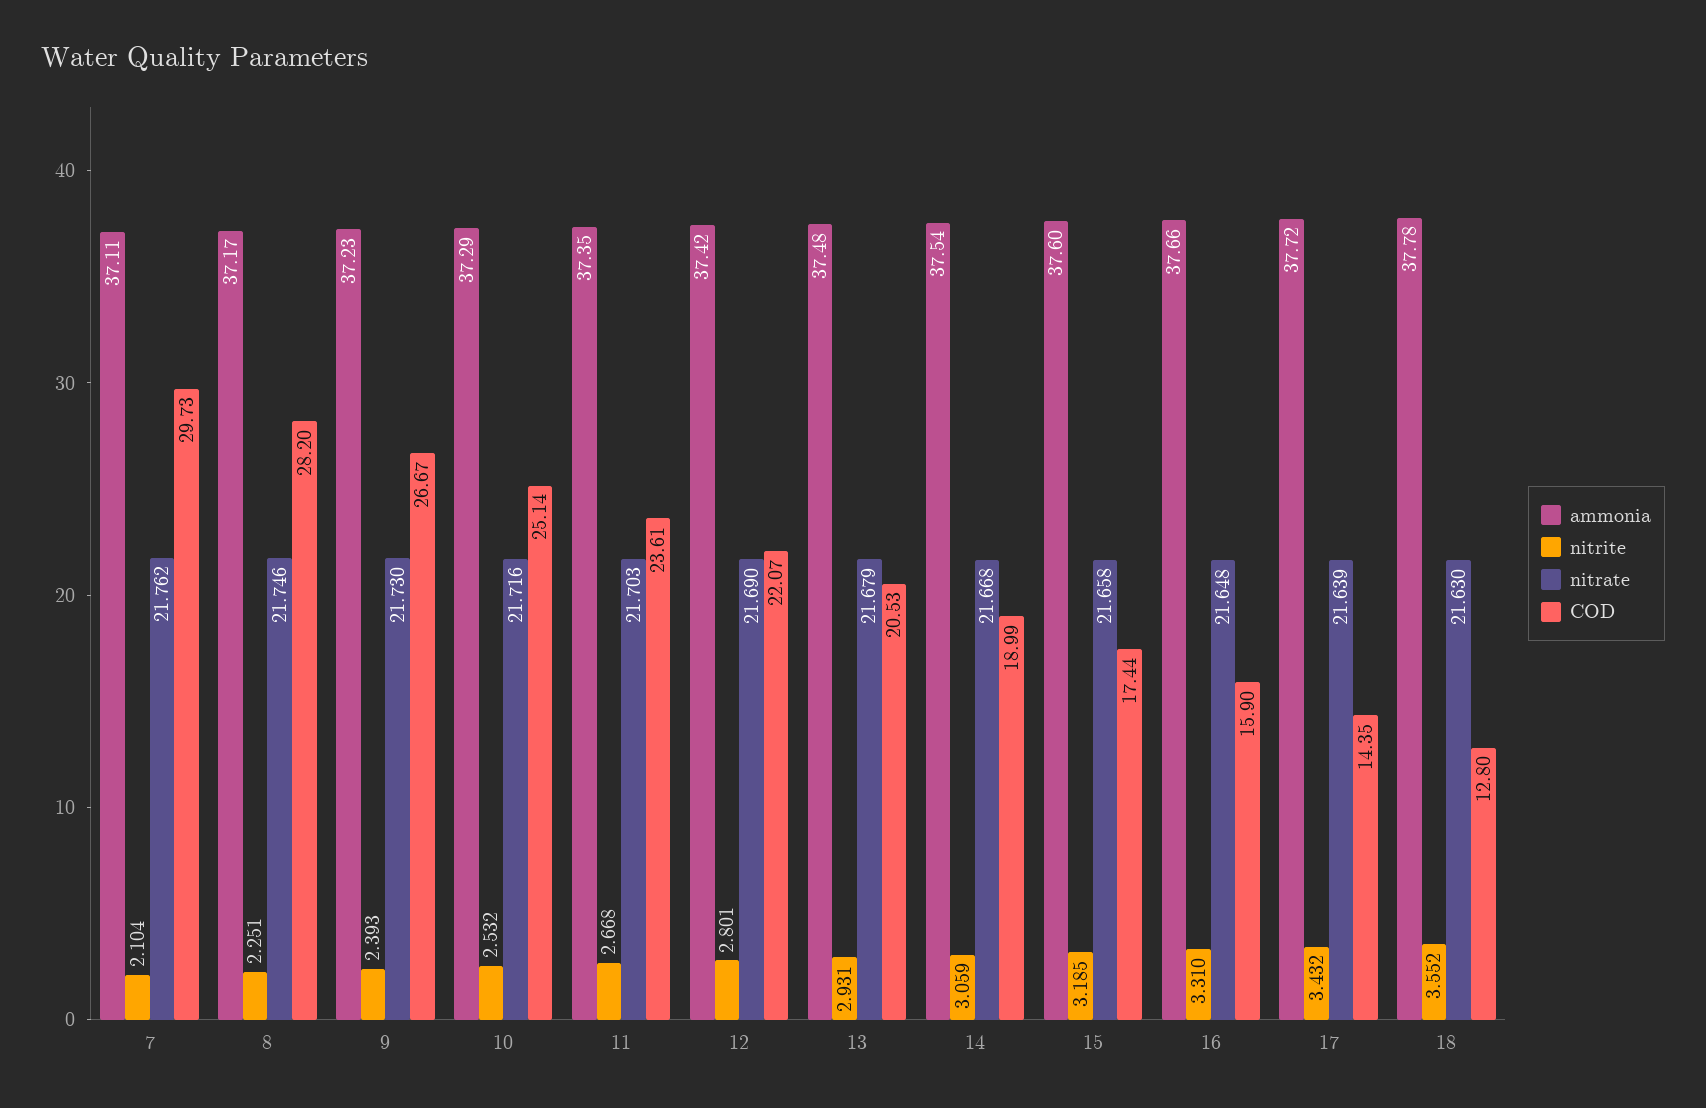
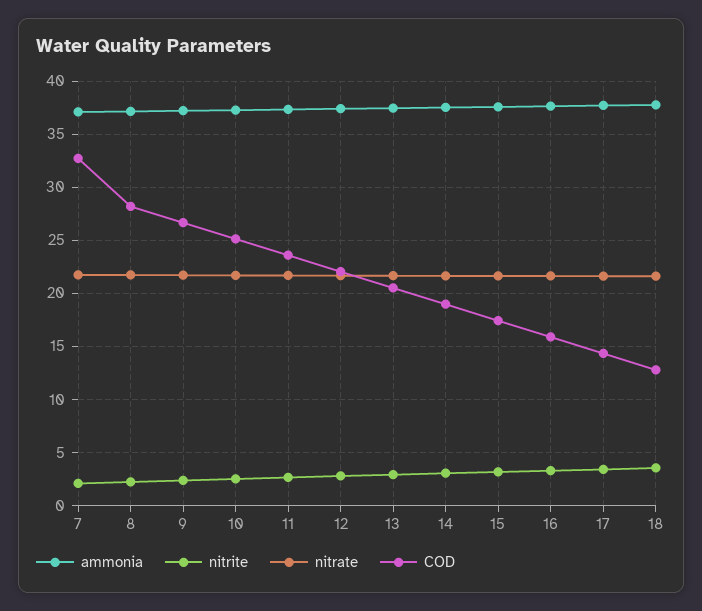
  {
    "ammonia": {
      "7": 37.11,
      "8": 37.17,
      "9": 37.23,
      "10": 37.29,
      "11": 37.35,
      "12": 37.42,
      "13": 37.48,
      "14": 37.54,
      "15": 37.6,
      "16": 37.66,
      "17": 37.72,
      "18": 37.78
    },
    "nitrite": {
      "7": 2.104,
      "8": 2.251,
      "9": 2.393,
      "10": 2.532,
      "11": 2.668,
      "12": 2.801,
      "13": 2.931,
      "14": 3.059,
      "15": 3.185,
      "16": 3.31,
      "17": 3.432,
      "18": 3.552
    },
    "nitrate": {
      "7": 21.762,
      "8": 21.746,
      "9": 21.73,
      "10": 21.716,
      "11": 21.703,
      "12": 21.69,
      "13": 21.679,
      "14": 21.668,
      "15": 21.658,
      "16": 21.648,
      "17": 21.639,
      "18": 21.63
    },
    "COD": {
-     "7": 29.73,
+     "7": 33,
      "8": 28.2,
      "9": 26.67,
      "10": 25.14,
      "11": 23.61,
      "12": 22.07,
      "13": 20.53,
      "14": 18.99,
      "15": 17.44,
      "16": 15.9,
      "17": 14.35,
      "18": 12.8
    }
  }

